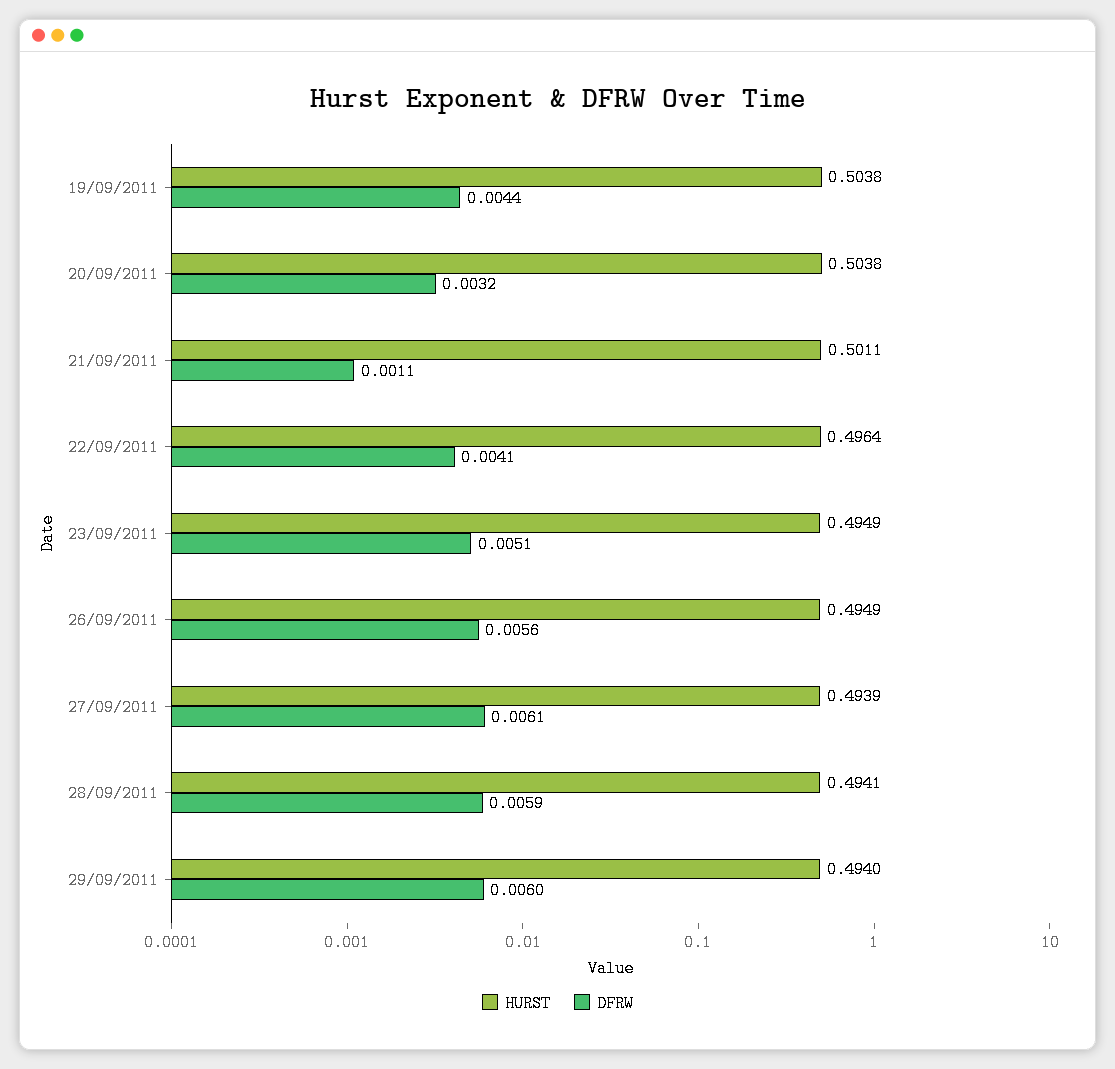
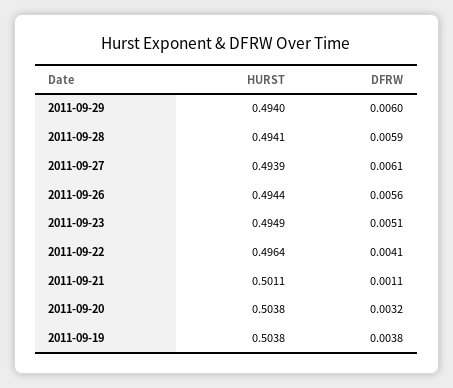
  {
    "HURST": {
      "19/09/2011": 0.5038,
      "20/09/2011": 0.5038,
      "21/09/2011": 0.5011,
      "22/09/2011": 0.4964,
      "23/09/2011": 0.4949,
-     "26/09/2011": 0.4949,
+     "26/09/2011": 0.4944,
      "27/09/2011": 0.4939,
      "28/09/2011": 0.4941,
      "29/09/2011": 0.494
    },
    "DFRW": {
-     "19/09/2011": 0.0044,
+     "19/09/2011": 0.0038,
      "20/09/2011": 0.0032,
      "21/09/2011": 0.0011,
      "22/09/2011": 0.0041,
      "23/09/2011": 0.0051,
      "26/09/2011": 0.0056,
      "27/09/2011": 0.0061,
      "28/09/2011": 0.0059,
      "29/09/2011": 0.006
    }
  }

